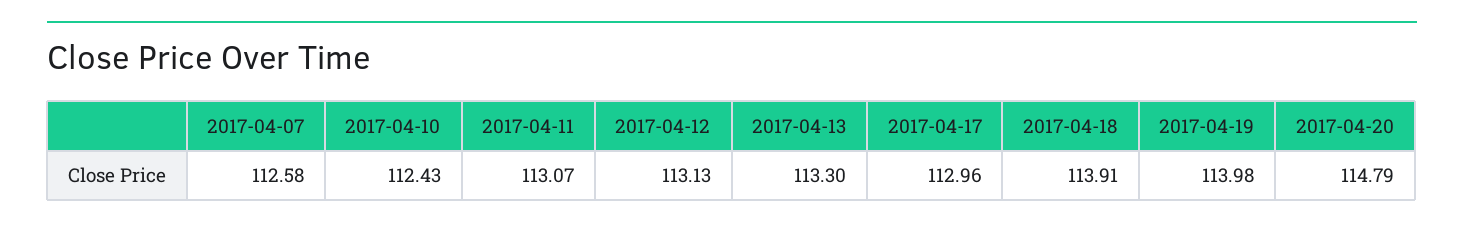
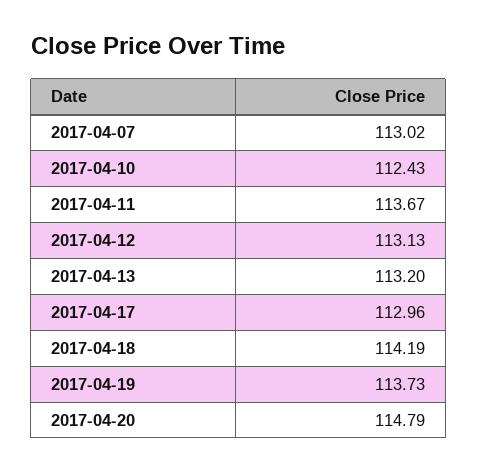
  {
-   "2017-04-07": 112.58,
+   "2017-04-07": 113.02,
    "2017-04-10": 112.43,
-   "2017-04-11": 113.07,
+   "2017-04-11": 113.67,
    "2017-04-12": 113.13,
-   "2017-04-13": 113.3,
+   "2017-04-13": 113.2,
    "2017-04-17": 112.96,
-   "2017-04-18": 113.91,
+   "2017-04-18": 114.19,
-   "2017-04-19": 113.98,
+   "2017-04-19": 113.73,
    "2017-04-20": 114.79
  }

